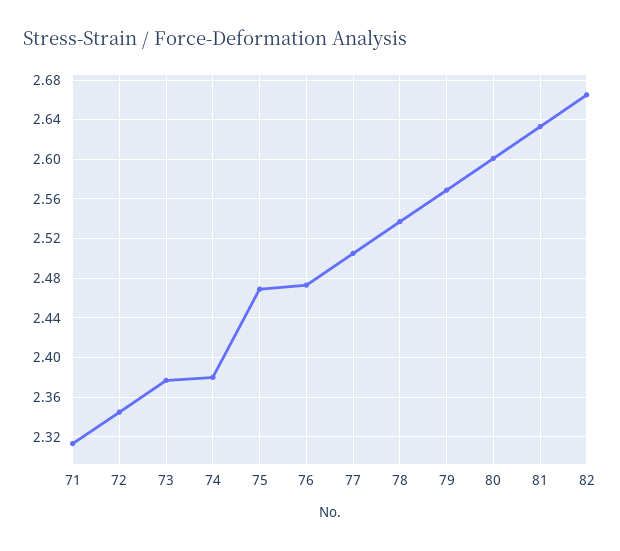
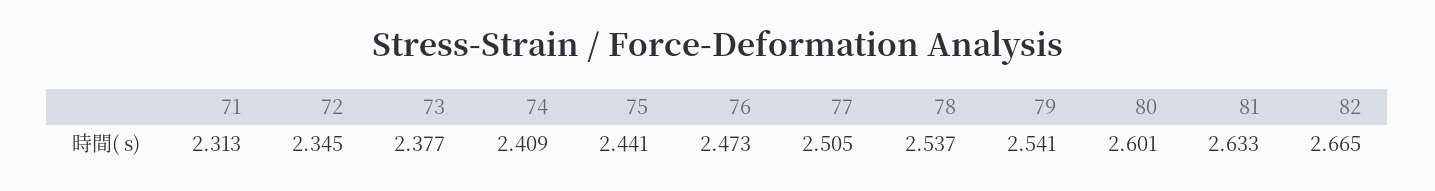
  {
    "71": 2.313,
    "72": 2.345,
    "73": 2.377,
-   "74": 2.38,
+   "74": 2.409,
-   "75": 2.47,
+   "75": 2.441,
    "76": 2.473,
    "77": 2.505,
    "78": 2.537,
-   "79": 2.57,
+   "79": 2.541,
    "80": 2.601,
    "81": 2.633,
    "82": 2.665
  }

